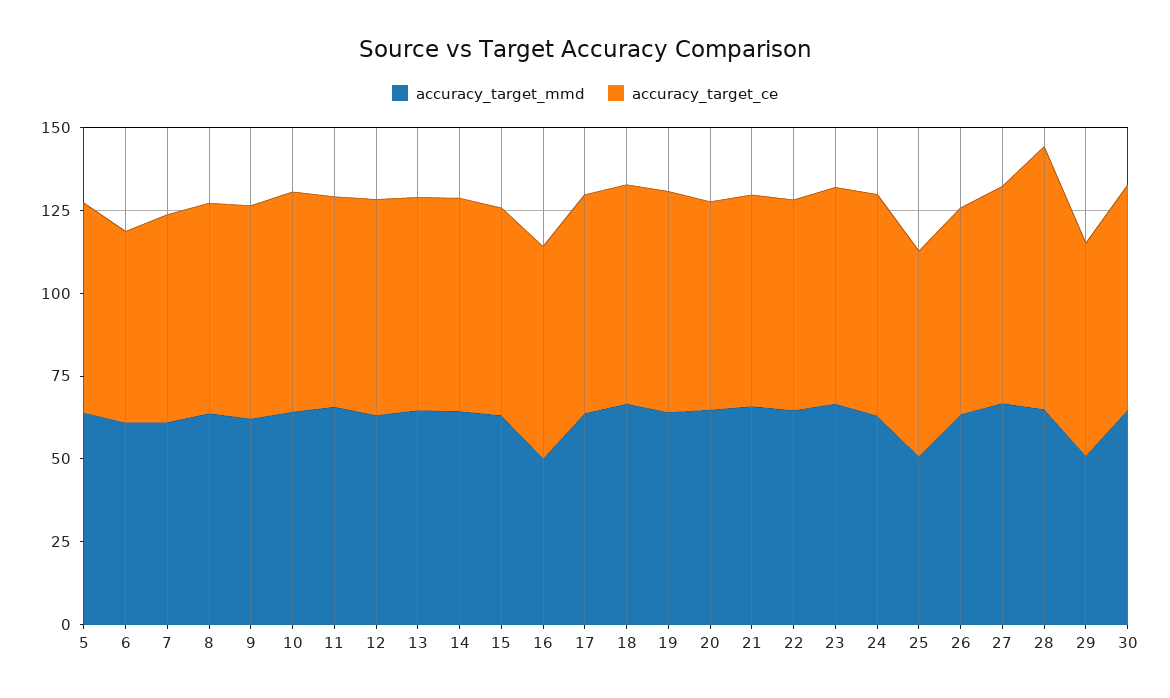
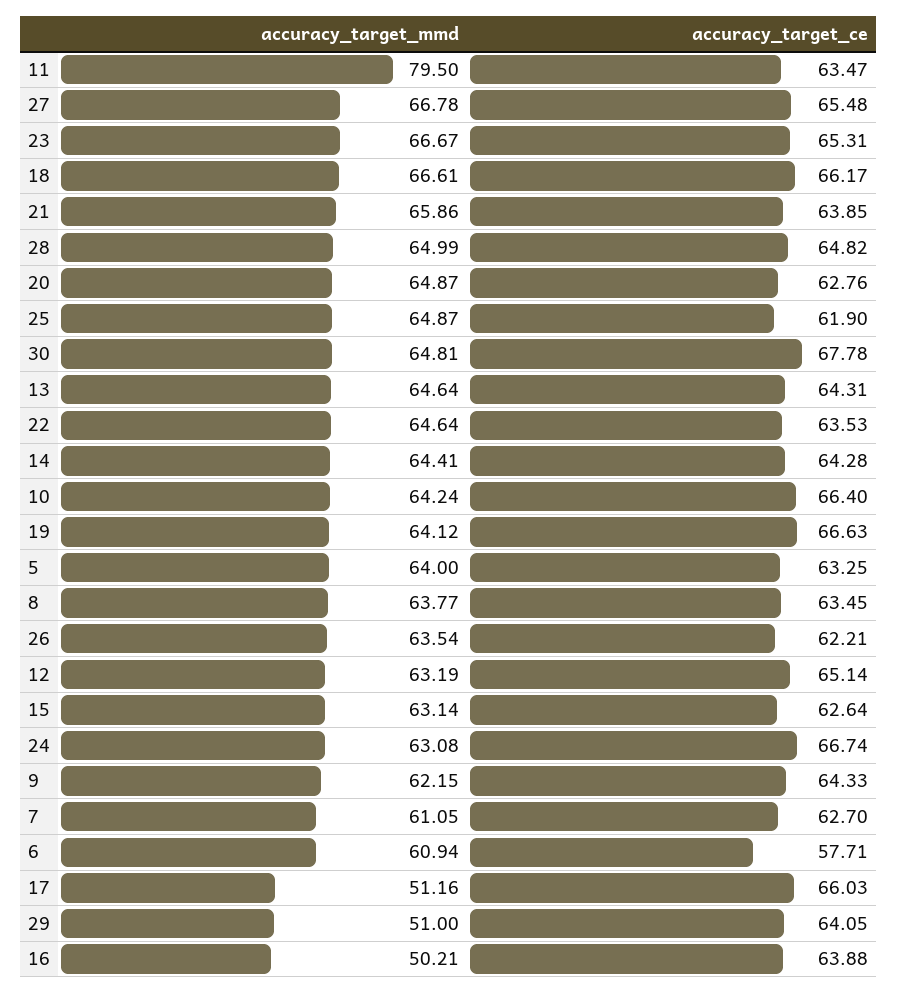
  {
    "accuracy_target_mmd": {
      "5": 64,
      "6": 60.94,
      "7": 61.05,
      "8": 63.77,
      "9": 62.15,
      "10": 64.24,
-     "11": 65,
+     "11": 79.5,
      "12": 63.19,
      "13": 64.64,
      "14": 64.41,
      "15": 63.14,
      "16": 50.21,
-     "17": 65,
+     "17": 51.16,
      "18": 66.61,
      "19": 64.12,
      "20": 64.87,
      "21": 65.86,
      "22": 64.64,
      "23": 66.67,
      "24": 63.08,
-     "25": 50,
+     "25": 64.87,
      "26": 63.54,
      "27": 66.78,
      "28": 64.99,
      "29": 51,
      "30": 64.81
    },
    "accuracy_target_ce": {
      "5": 63.25,
      "6": 57.71,
      "7": 62.7,
      "8": 63.45,
      "9": 64.33,
      "10": 66.4,
      "11": 63.47,
      "12": 65.14,
      "13": 64.31,
      "14": 64.28,
      "15": 62.64,
      "16": 63.88,
      "17": 66.03,
      "18": 66.17,
      "19": 66.63,
      "20": 62.76,
      "21": 63.85,
      "22": 63.53,
      "23": 65.31,
      "24": 66.74,
      "25": 61.9,
      "26": 62.21,
      "27": 65.48,
-     "28": 80,
+     "28": 64.82,
      "29": 64.05,
      "30": 67.78
    }
  }

